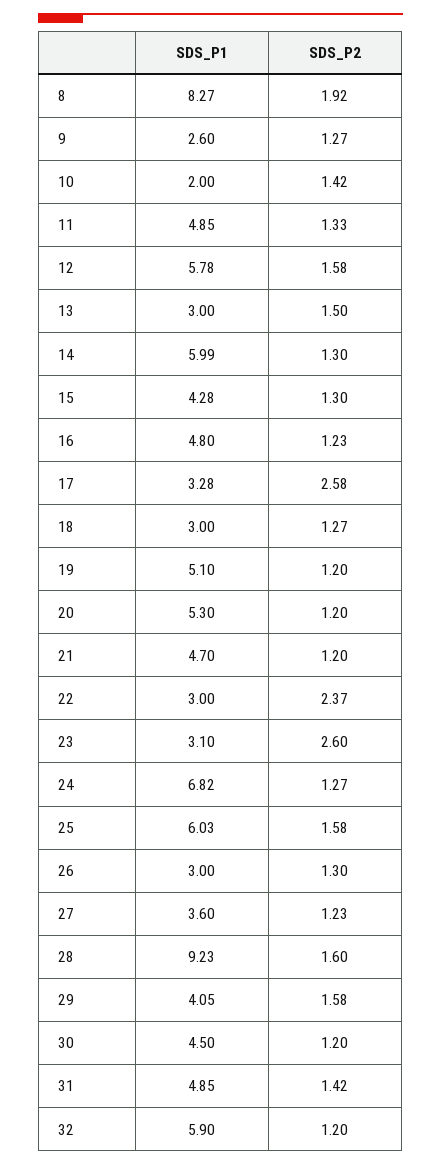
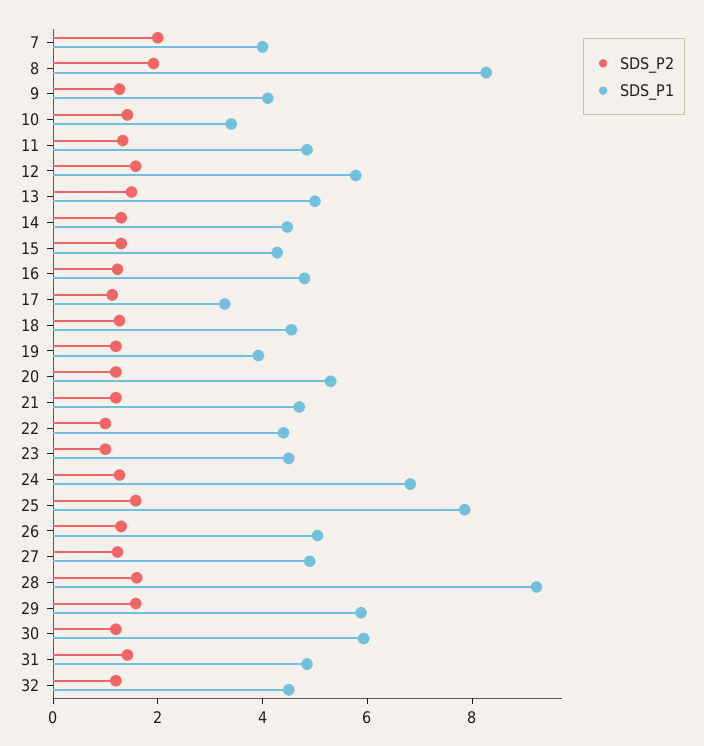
  {
    "SDS_P1": {
      "8": 8.27,
-     "9": 2.6,
+     "9": 4,
-     "10": 2,
+     "10": 3.5,
      "11": 4.85,
      "12": 5.78,
-     "13": 3,
+     "13": 5,
-     "14": 5.99,
+     "14": 4.5,
      "15": 4.28,
      "16": 4.8,
      "17": 3.28,
-     "18": 3,
+     "18": 4.5,
-     "19": 5.1,
+     "19": 4,
      "20": 5.3,
      "21": 4.7,
-     "22": 3,
+     "22": 4.5,
-     "23": 3.1,
+     "23": 4.5,
      "24": 6.82,
-     "25": 6.03,
+     "25": 8,
-     "26": 3,
+     "26": 5,
-     "27": 3.6,
+     "27": 5,
      "28": 9.23,
-     "29": 4.05,
+     "29": 6,
-     "30": 4.5,
+     "30": 6,
      "31": 4.85,
-     "32": 5.9
+     "32": 4.5,
+     "7": 4
    },
    "SDS_P2": {
      "8": 1.92,
      "9": 1.27,
      "10": 1.42,
      "11": 1.33,
      "12": 1.58,
      "13": 1.5,
      "14": 1.3,
      "15": 1.3,
      "16": 1.23,
-     "17": 2.58,
+     "17": 1,
      "18": 1.27,
      "19": 1.2,
      "20": 1.2,
      "21": 1.2,
-     "22": 2.37,
+     "22": 1,
-     "23": 2.6,
+     "23": 1,
      "24": 1.27,
      "25": 1.58,
      "26": 1.3,
      "27": 1.23,
      "28": 1.6,
      "29": 1.58,
      "30": 1.2,
      "31": 1.42,
-     "32": 1.2
+     "32": 1.2,
+     "7": 2
    }
  }

